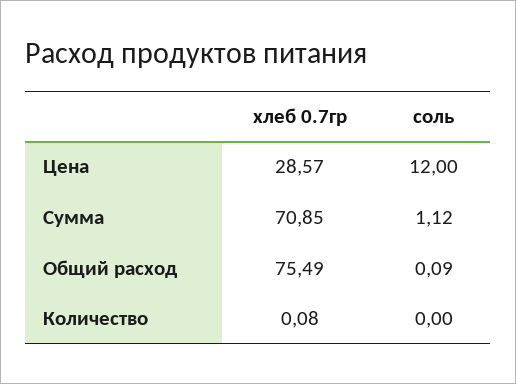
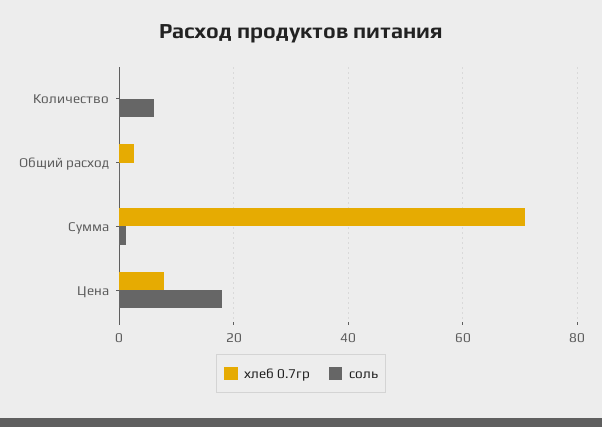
  {
    "хлеб 0.7гр": {
-     "Цена": 28.57,
+     "Цена": 8,
      "Сумма": 70.85,
-     "Общий расход": 75.49,
+     "Общий расход": 2,
      "Количество": 0.08
    },
    "соль": {
-     "Цена": 12,
+     "Цена": 18,
      "Сумма": 1.12,
      "Общий расход": 0.09,
-     "Количество": 0
+     "Количество": 6
    }
  }

